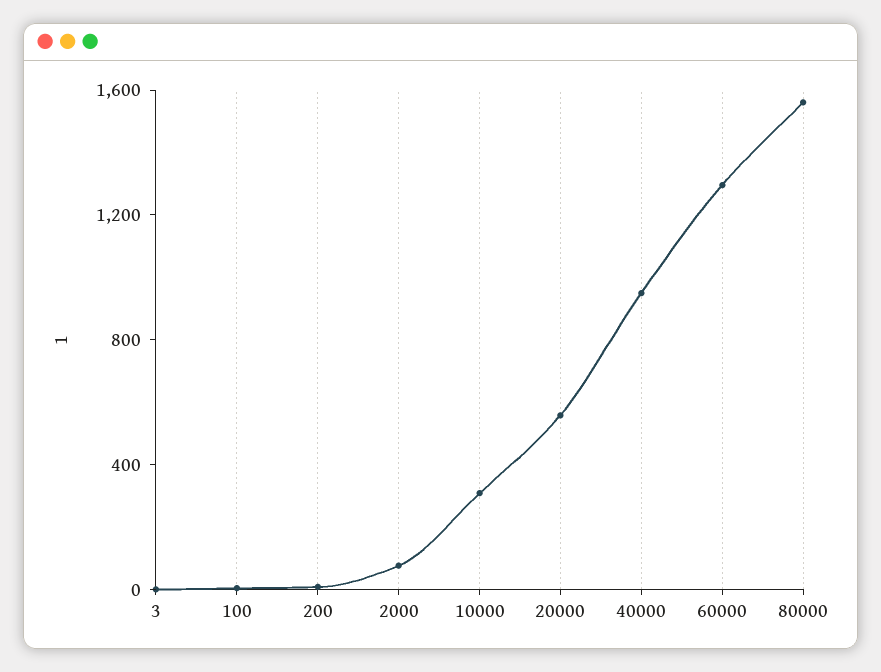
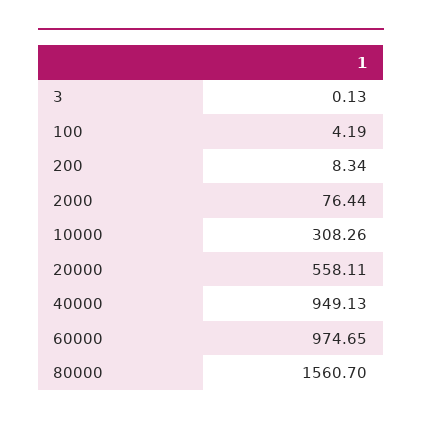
  {
    "3": 0.13,
    "100": 4.19,
    "200": 8.34,
    "2000": 76.44,
    "10000": 308.26,
    "20000": 558.11,
    "40000": 949.13,
-   "60000": 1300,
+   "60000": 974.65,
    "80000": 1560.7
  }

